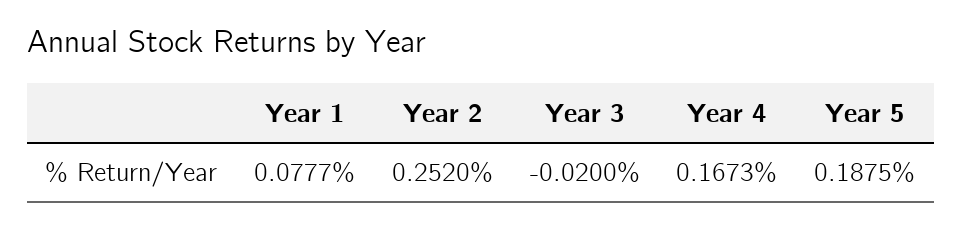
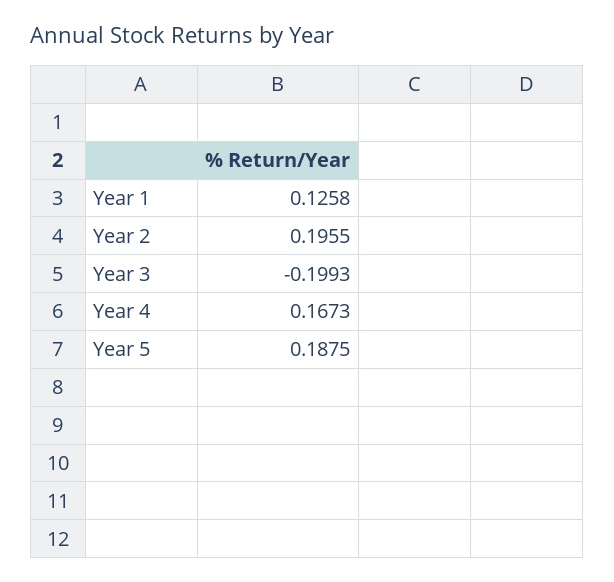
  {
-   "Year 1": 0.0777,
+   "Year 1": 0.1258,
-   "Year 2": 0.252,
+   "Year 2": 0.1955,
-   "Year 3": -0.02,
+   "Year 3": -0.1993,
    "Year 4": 0.1673,
    "Year 5": 0.1875
  }

